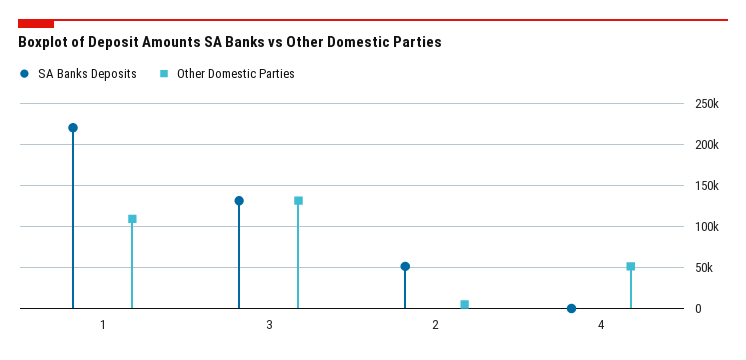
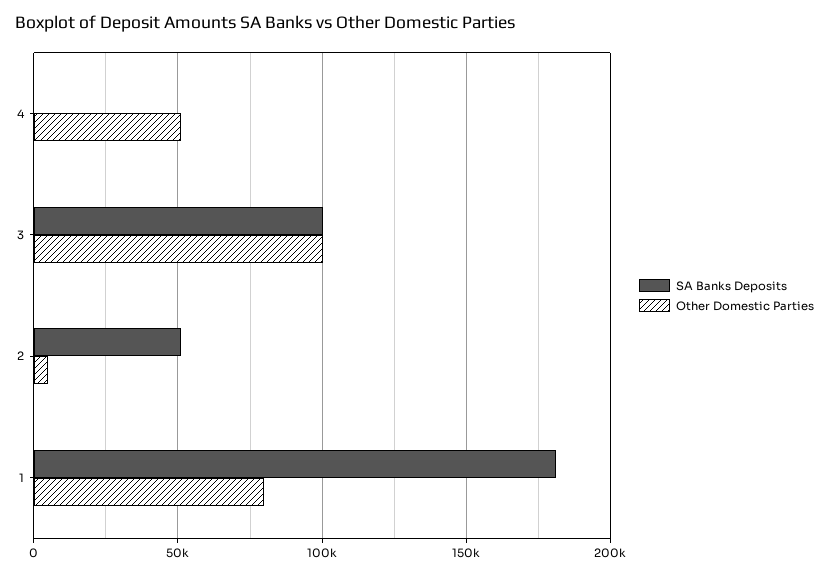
  {
    "SA Banks Deposits": {
-     "1": 220000,
+     "1": 180000,
-     "3": 130000,
+     "3": 100000,
      "2": 50000,
      "4": 0
    },
    "Other Domestic Parties": {
-     "1": 110000,
+     "1": 80000,
-     "3": 130000,
+     "3": 100000,
      "2": 5000,
      "4": 50000
    }
  }

